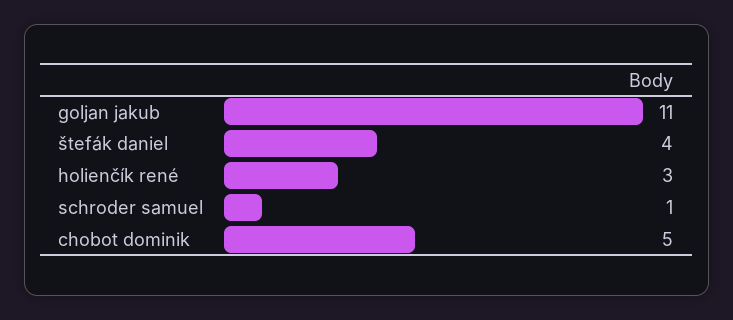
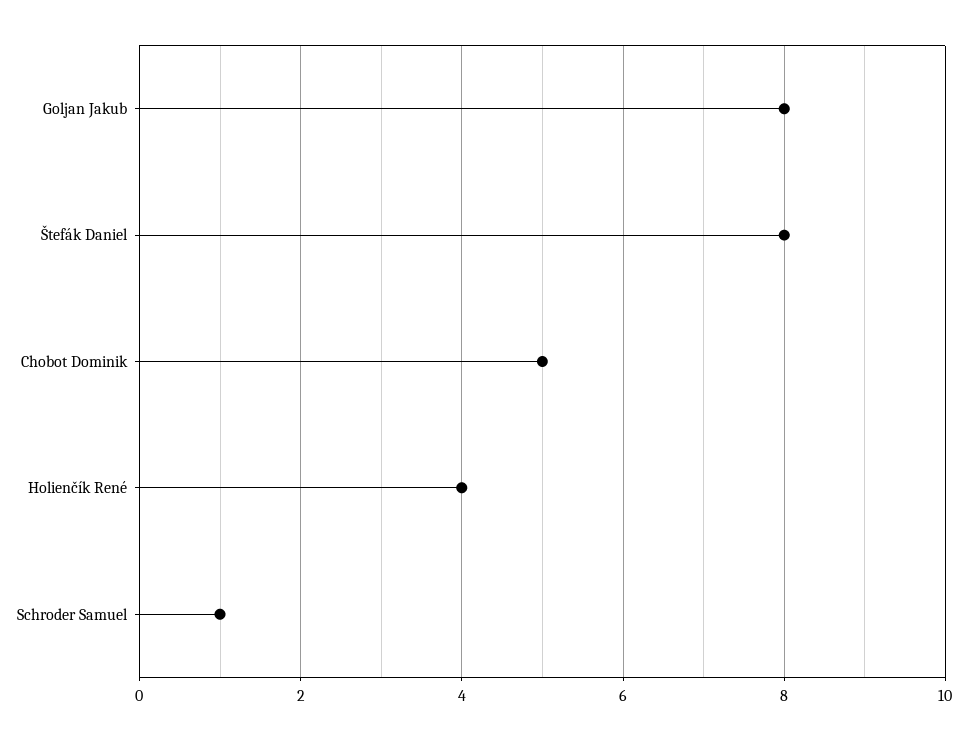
  {
-   "goljan jakub": 11,
+   "goljan jakub": 8,
-   "štefák daniel": 4,
+   "štefák daniel": 8,
-   "holienčík rené": 3,
+   "holienčík rené": 4,
    "schroder samuel": 1,
    "chobot dominik": 5
  }

